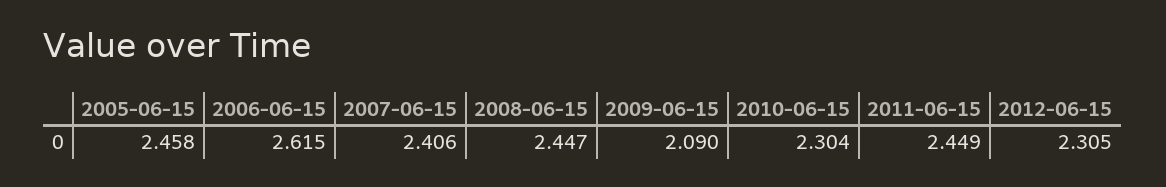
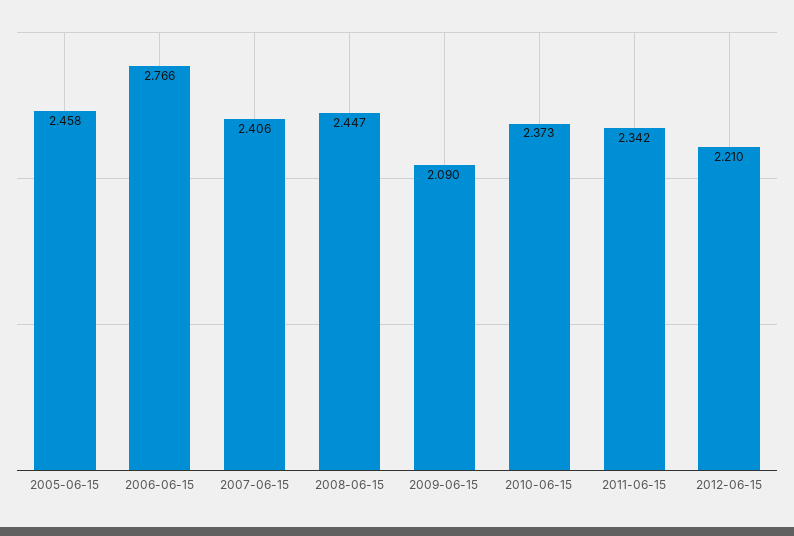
  {
    "2005-06-15": 2.458,
-   "2006-06-15": 2.615,
+   "2006-06-15": 2.766,
    "2007-06-15": 2.406,
    "2008-06-15": 2.447,
    "2009-06-15": 2.09,
-   "2010-06-15": 2.304,
+   "2010-06-15": 2.373,
-   "2011-06-15": 2.449,
+   "2011-06-15": 2.342,
-   "2012-06-15": 2.305
+   "2012-06-15": 2.21
  }

